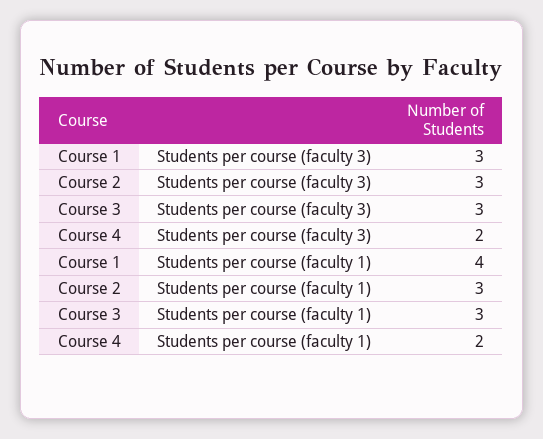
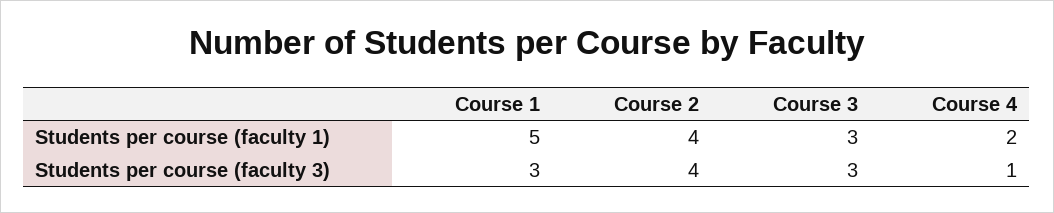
  {
    "Course 1": {
      "Students per course (faculty 3)": 3,
-     "Students per course (faculty 1)": 4
+     "Students per course (faculty 1)": 5
    },
    "Course 2": {
-     "Students per course (faculty 3)": 3,
+     "Students per course (faculty 3)": 4,
-     "Students per course (faculty 1)": 3
+     "Students per course (faculty 1)": 4
    },
    "Course 3": {
      "Students per course (faculty 3)": 3,
      "Students per course (faculty 1)": 3
    },
    "Course 4": {
-     "Students per course (faculty 3)": 2,
+     "Students per course (faculty 3)": 1,
      "Students per course (faculty 1)": 2
    }
  }

